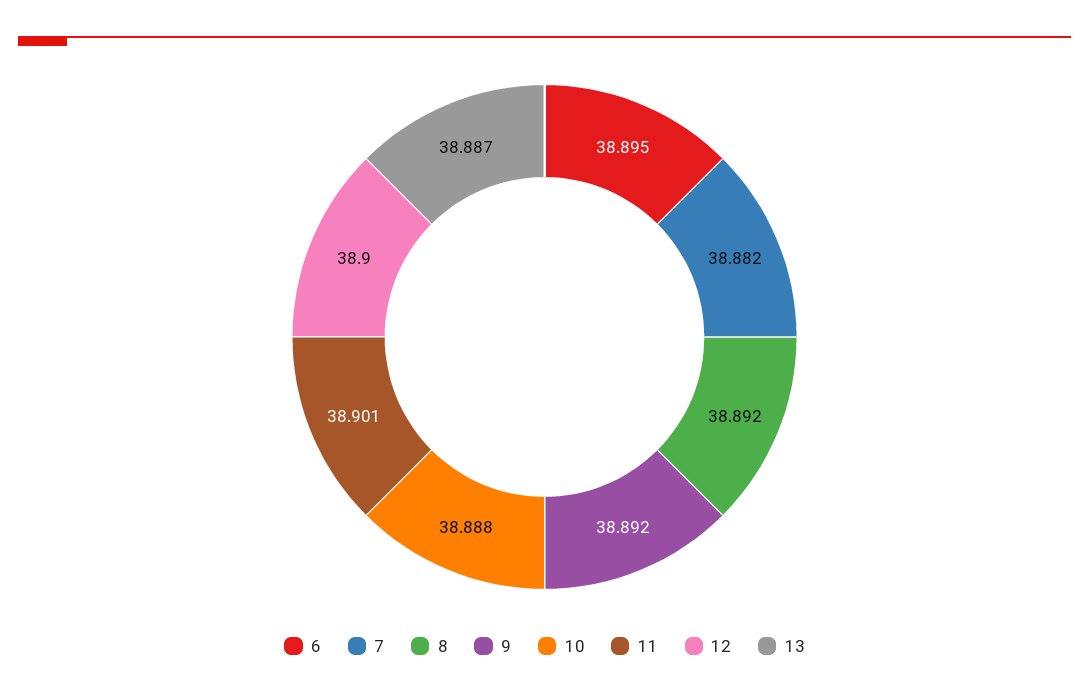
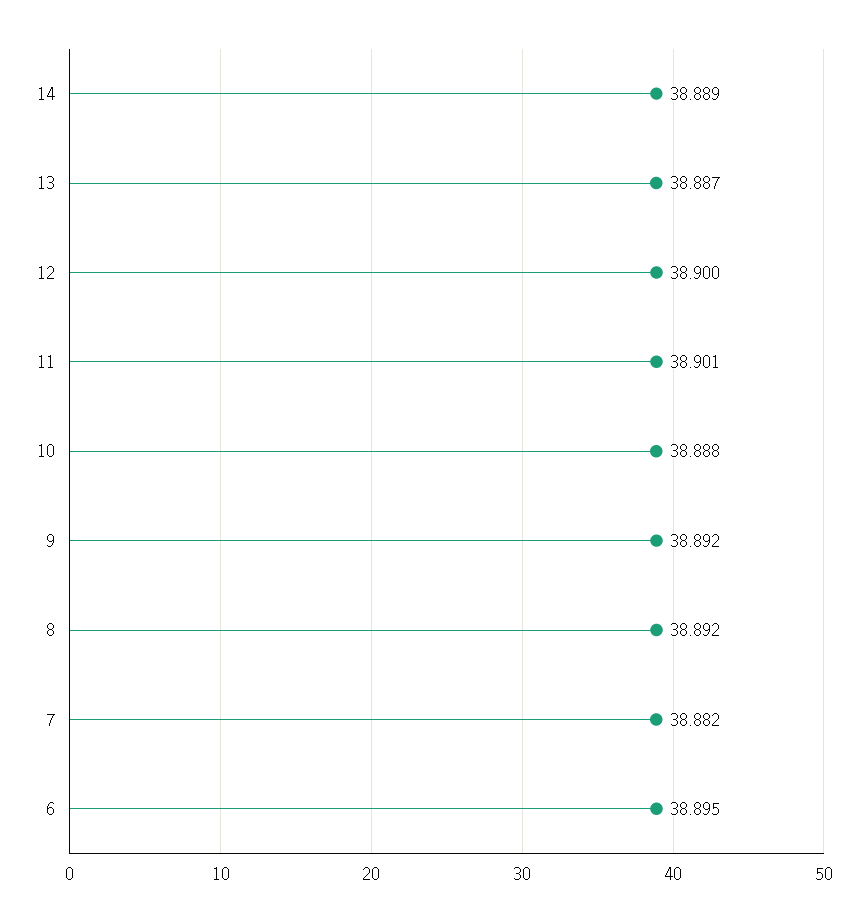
  {
    "6": 38.895,
    "7": 38.882,
    "8": 38.892,
    "9": 38.892,
    "10": 38.888,
    "11": 38.901,
    "12": 38.9,
-   "13": 38.887
+   "13": 38.887,
+   "14": 38.889
  }

